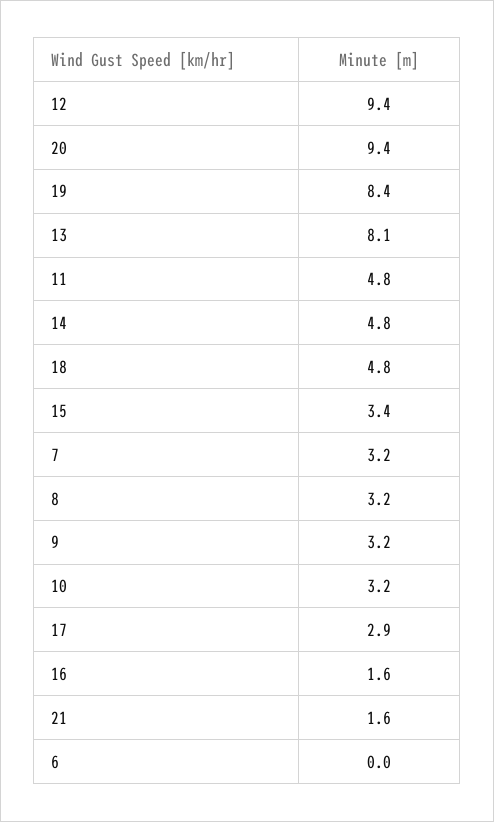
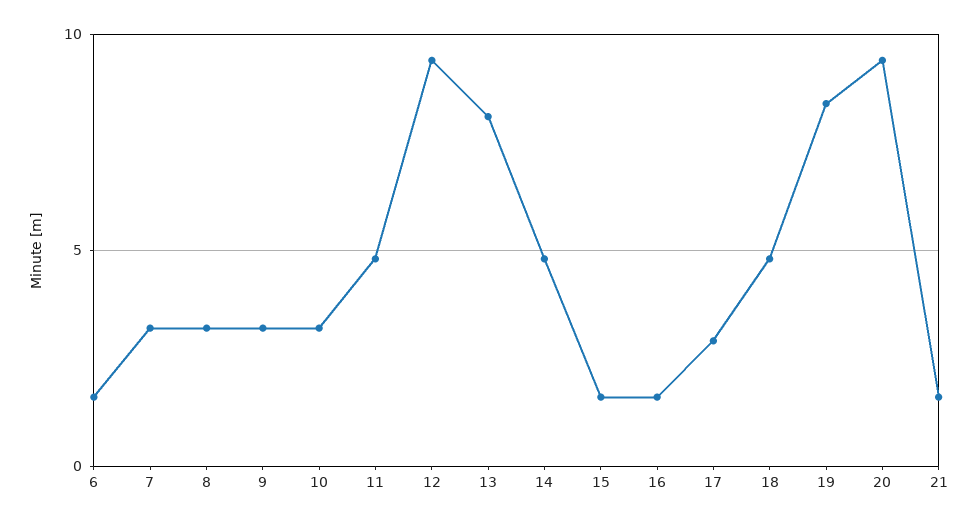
  {
    "12": 9.4,
    "20": 9.4,
    "19": 8.4,
    "13": 8.1,
    "11": 4.8,
    "14": 4.8,
    "18": 4.8,
-   "15": 3.4,
+   "15": 1.5,
    "7": 3.2,
    "8": 3.2,
    "9": 3.2,
    "10": 3.2,
    "17": 2.9,
    "16": 1.6,
    "21": 1.6,
-   "6": 0
+   "6": 1.5
  }

